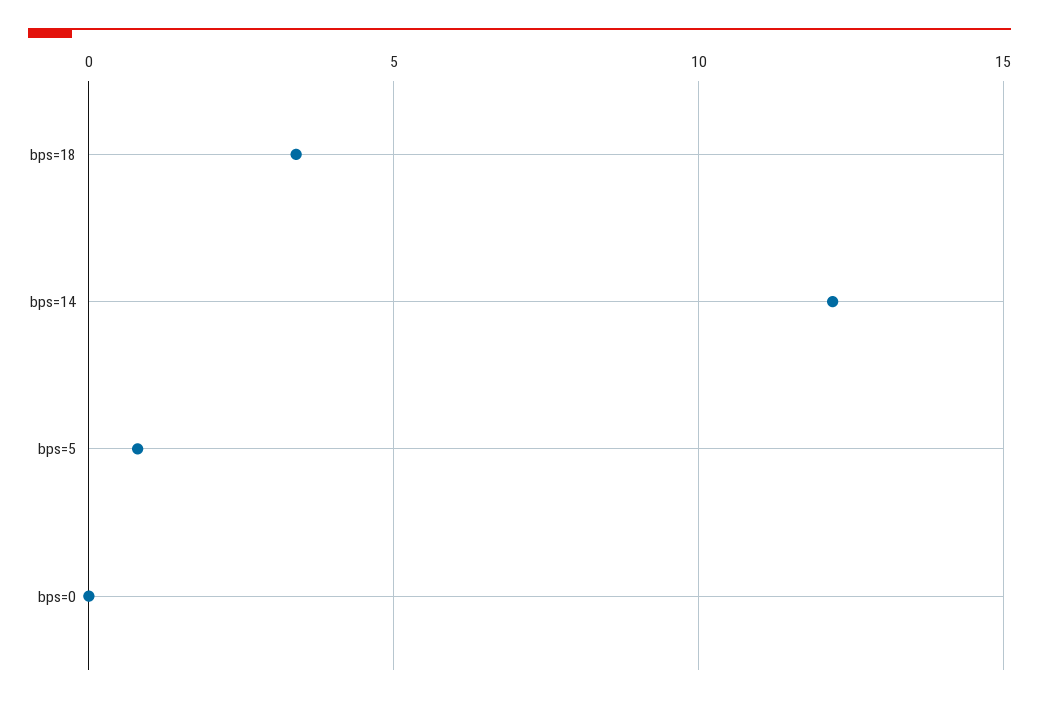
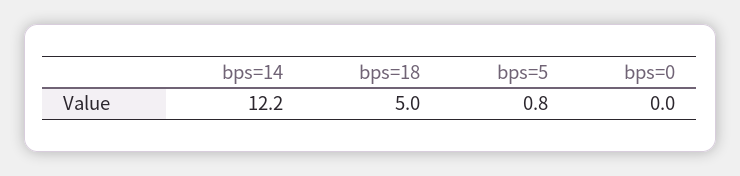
  {
-   "bps=18": 3.5,
+   "bps=18": 5,
    "bps=14": 12.2,
    "bps=5": 0.8,
    "bps=0": 0
  }

